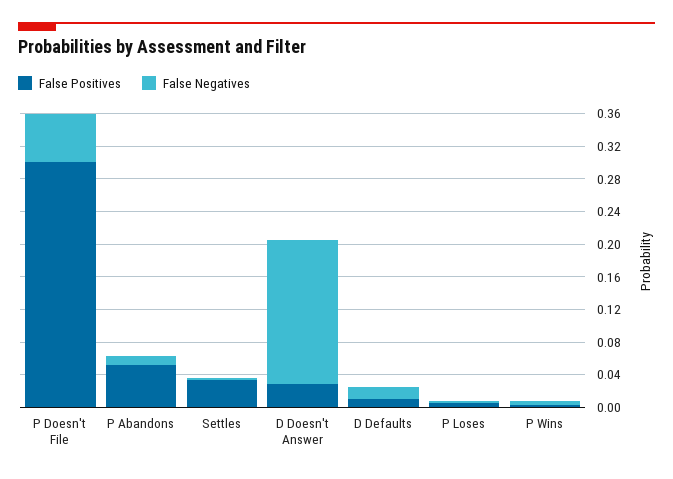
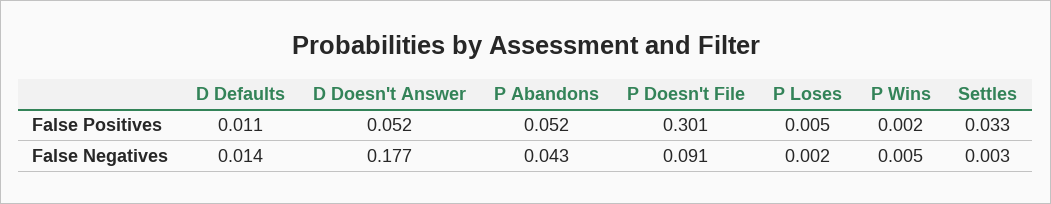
  {
    "False Positives": {
      "P Doesn't File": 0.301,
      "P Abandons": 0.052,
      "Settles": 0.033,
-     "D Doesn't Answer": 0.03,
+     "D Doesn't Answer": 0.052,
      "D Defaults": 0.011,
      "P Loses": 0.005,
      "P Wins": 0.002
    },
    "False Negatives": {
-     "P Doesn't File": 0.06,
+     "P Doesn't File": 0.091,
-     "P Abandons": 0.01,
+     "P Abandons": 0.043,
      "Settles": 0.003,
      "D Doesn't Answer": 0.177,
      "D Defaults": 0.014,
      "P Loses": 0.002,
      "P Wins": 0.005
    }
  }

